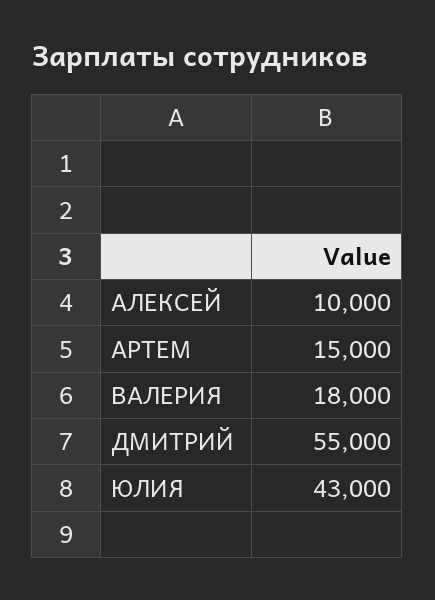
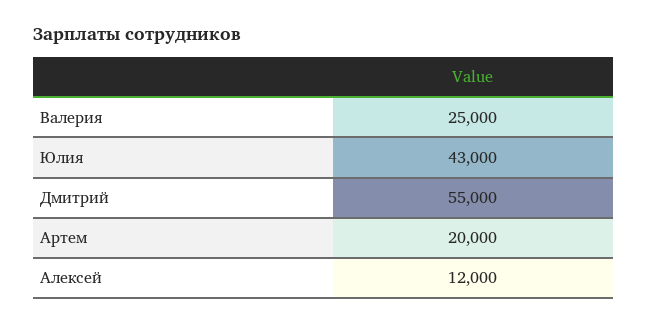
  {
-   "АЛЕКСЕЙ": 10000,
+   "АЛЕКСЕЙ": 12000,
-   "АРТЕМ": 15000,
+   "АРТЕМ": 20000,
-   "ВАЛЕРИЯ": 18000,
+   "ВАЛЕРИЯ": 25000,
    "ДМИТРИЙ": 55000,
    "ЮЛИЯ": 43000
  }

